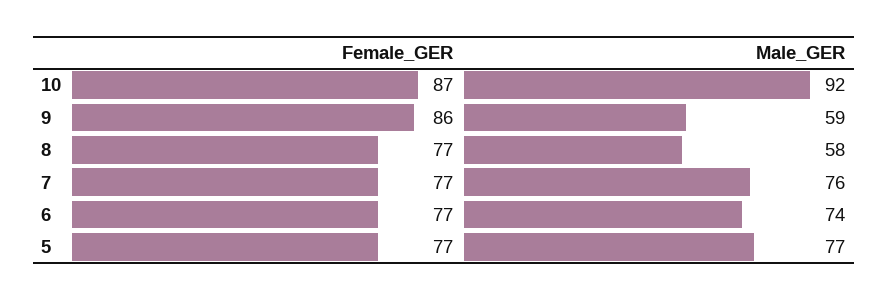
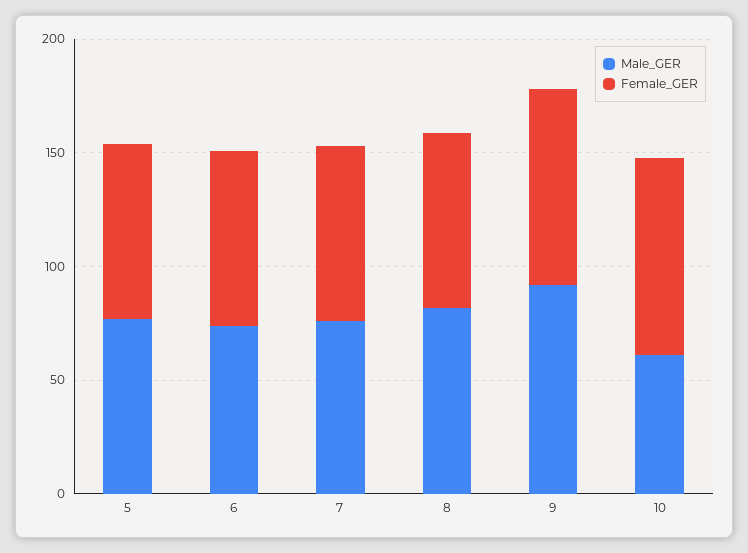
  {
    "Female_GER": {
      "10": 87,
      "9": 86,
      "8": 77,
      "7": 77,
      "6": 77,
      "5": 77
    },
    "Male_GER": {
-     "10": 92,
+     "10": 60,
-     "9": 59,
+     "9": 90,
-     "8": 58,
+     "8": 80,
      "7": 76,
      "6": 74,
      "5": 77
    }
  }

